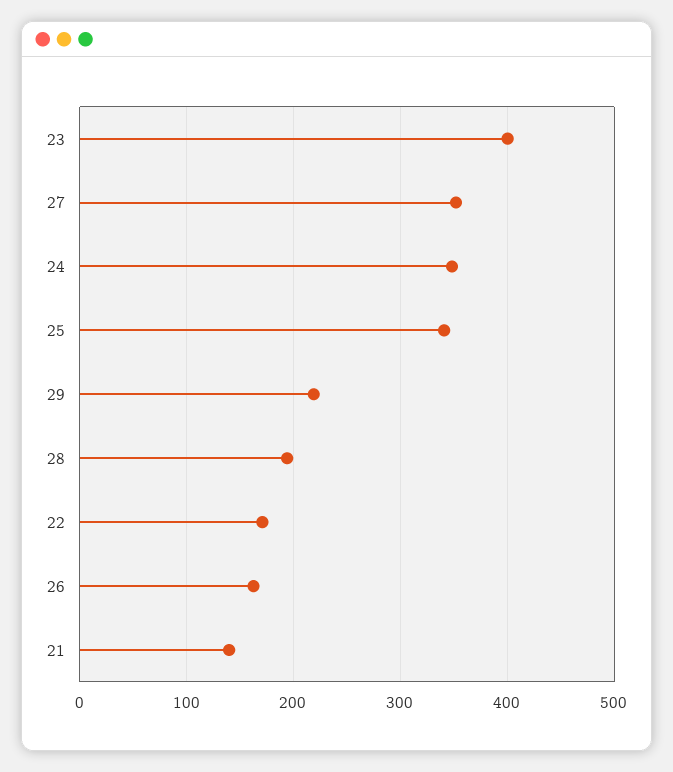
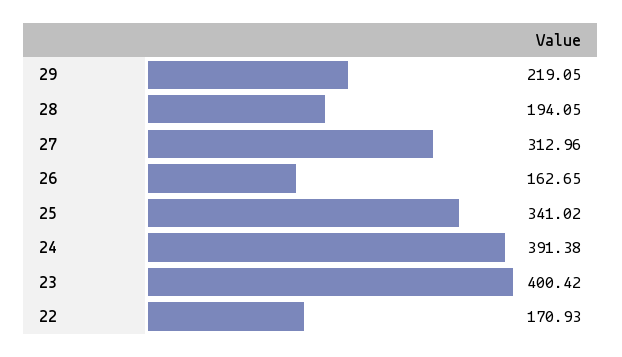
  {
    "23": 400.42,
-   "27": 350,
+   "27": 312.96,
-   "24": 350,
+   "24": 391.38,
    "25": 341.02,
    "29": 219.05,
    "28": 194.05,
    "22": 170.93,
-   "26": 162.65,
+   "26": 162.65
-   "21": 140
  }

